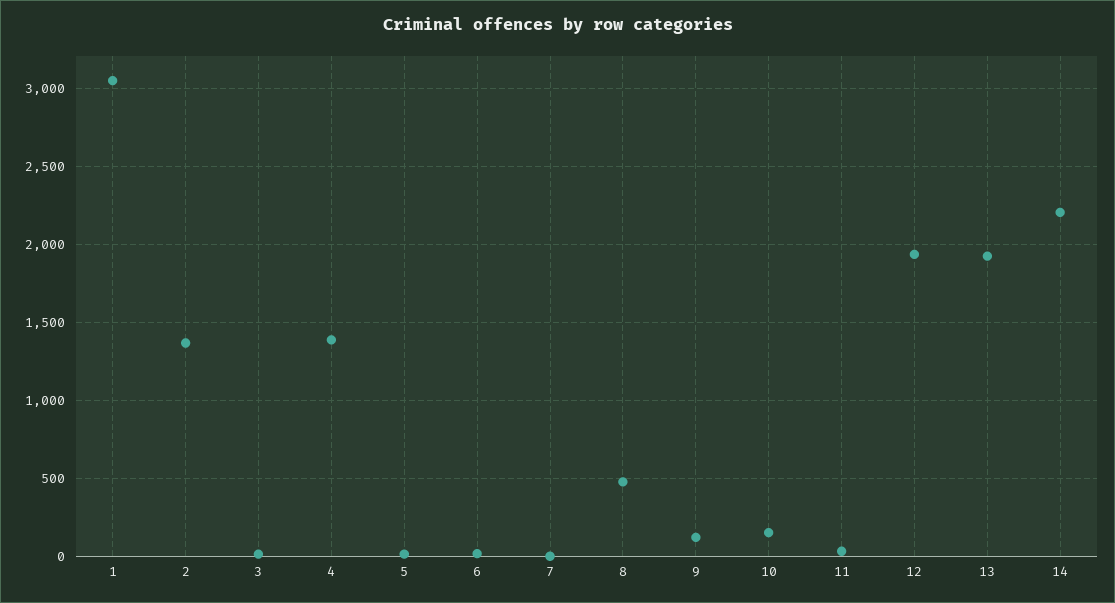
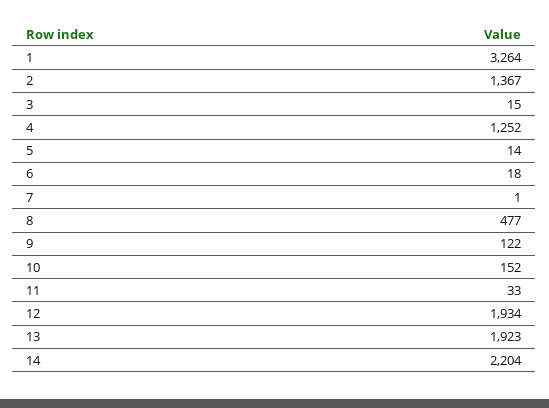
  {
-   "1": 3050,
+   "1": 3264,
    "2": 1367,
    "3": 15,
-   "4": 1400,
+   "4": 1252,
    "5": 14,
    "6": 18,
    "7": 1,
    "8": 477,
    "9": 122,
    "10": 152,
    "11": 33,
    "12": 1934,
    "13": 1923,
    "14": 2204
  }

